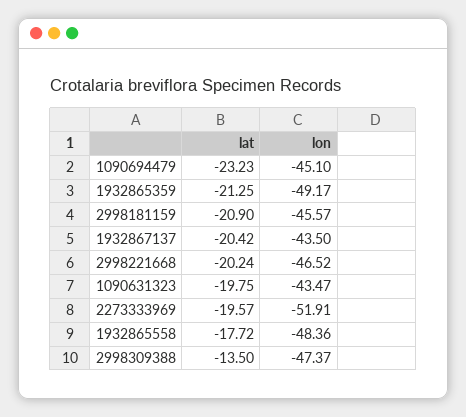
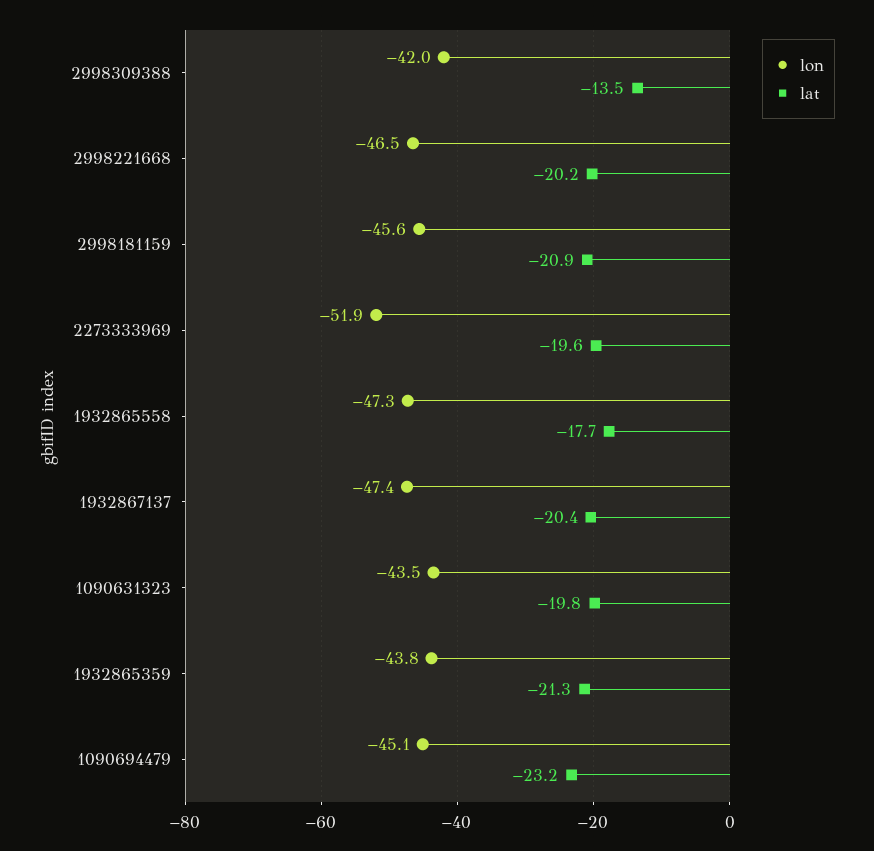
  {
    "lat": {
      "1090694479": -23.23,
      "1932865359": -21.25,
      "2998181159": -20.9,
      "1932867137": -20.42,
      "2998221668": -20.24,
      "1090631323": -19.75,
      "2273333969": -19.57,
      "1932865558": -17.72,
      "2998309388": -13.5
    },
    "lon": {
      "1090694479": -45.1,
-     "1932865359": -49.17,
+     "1932865359": -43.8,
      "2998181159": -45.57,
-     "1932867137": -43.5,
+     "1932867137": -47.4,
      "2998221668": -46.52,
      "1090631323": -43.47,
      "2273333969": -51.91,
-     "1932865558": -48.36,
+     "1932865558": -47.3,
-     "2998309388": -47.37
+     "2998309388": -42
    }
  }

